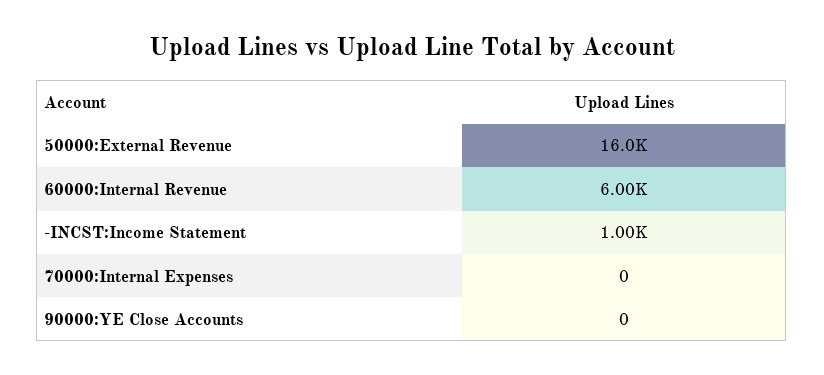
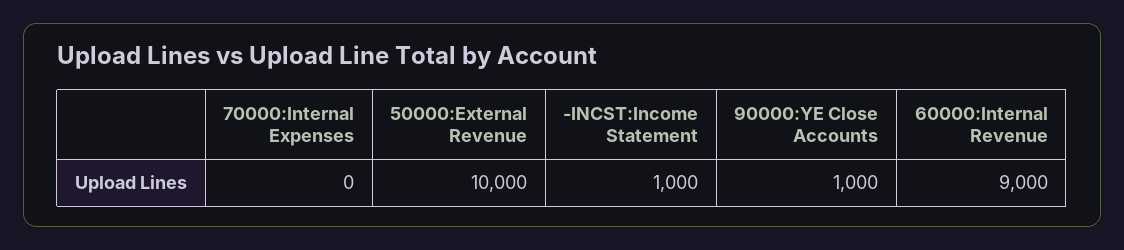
  {
-   "50000:External Revenue": 16000,
+   "50000:External Revenue": 10000,
-   "60000:Internal Revenue": 6000,
+   "60000:Internal Revenue": 9000,
    "-INCST:Income Statement": 1000,
    "70000:Internal Expenses": 0,
-   "90000:YE Close Accounts": 0
+   "90000:YE Close Accounts": 1000
  }

